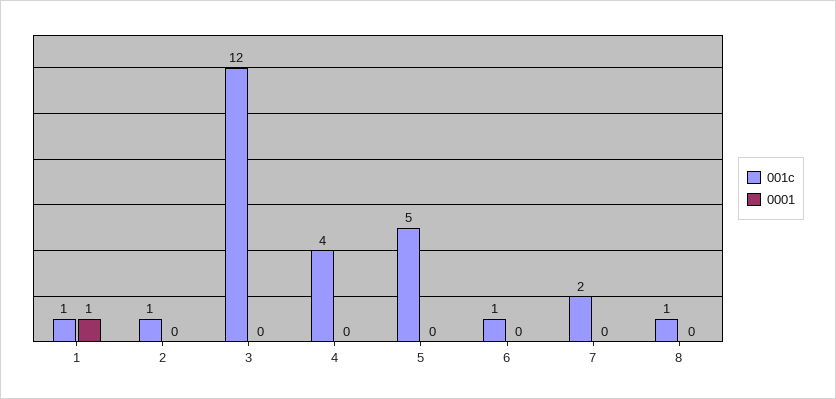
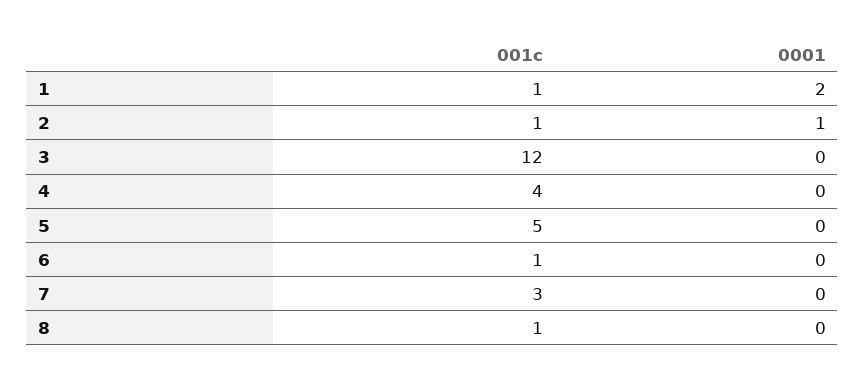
  {
    "001c": {
      "1": 1,
      "2": 1,
      "3": 12,
      "4": 4,
      "5": 5,
      "6": 1,
-     "7": 2,
+     "7": 3,
      "8": 1
    },
    "0001": {
-     "1": 1,
+     "1": 2,
-     "2": 0,
+     "2": 1,
      "3": 0,
      "4": 0,
      "5": 0,
      "6": 0,
      "7": 0,
      "8": 0
    }
  }

